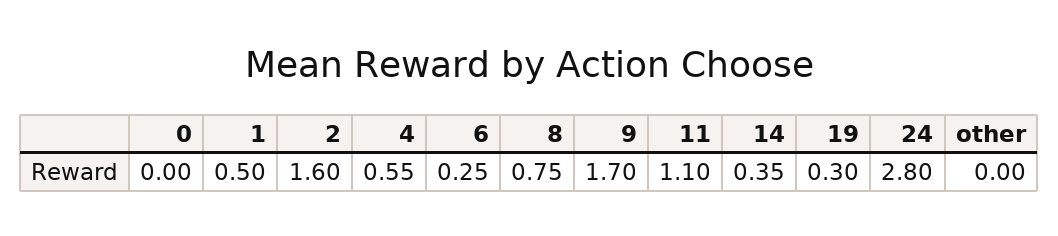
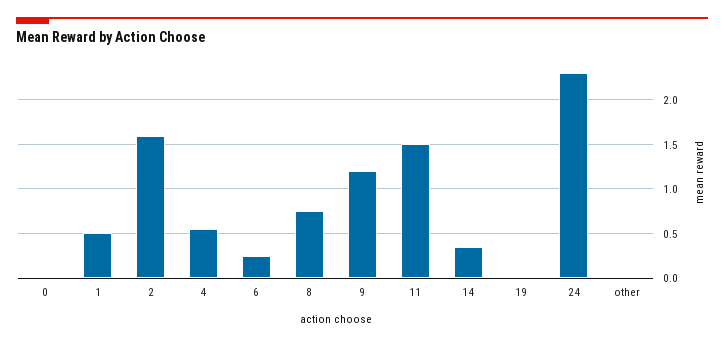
  {
    "0": 0,
    "1": 0.5,
    "2": 1.6,
    "4": 0.55,
    "6": 0.25,
    "8": 0.75,
-   "9": 1.7,
+   "9": 1.2,
-   "11": 1.1,
+   "11": 1.5,
    "14": 0.35,
-   "19": 0.3,
+   "19": 0,
-   "24": 2.8,
+   "24": 2.3,
    "other": 0
  }

